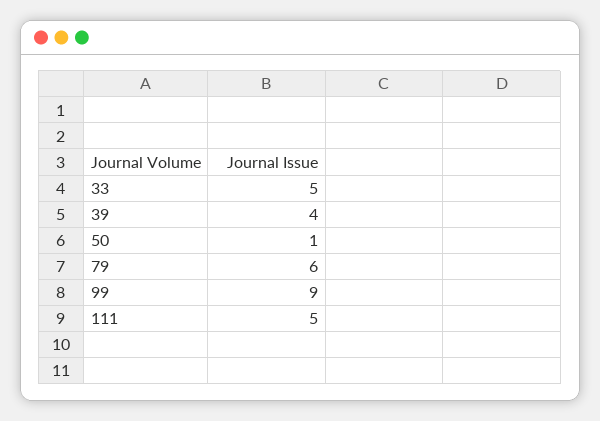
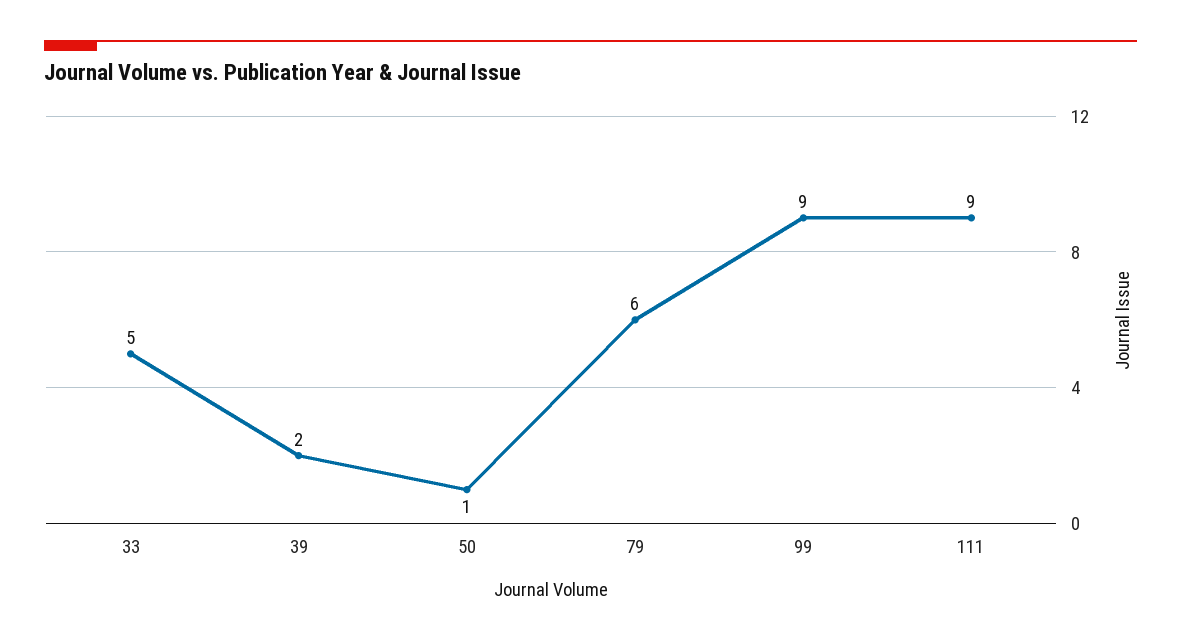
  {
    "33": 5,
-   "39": 4,
+   "39": 2,
    "50": 1,
    "79": 6,
    "99": 9,
-   "111": 5
+   "111": 9
  }

